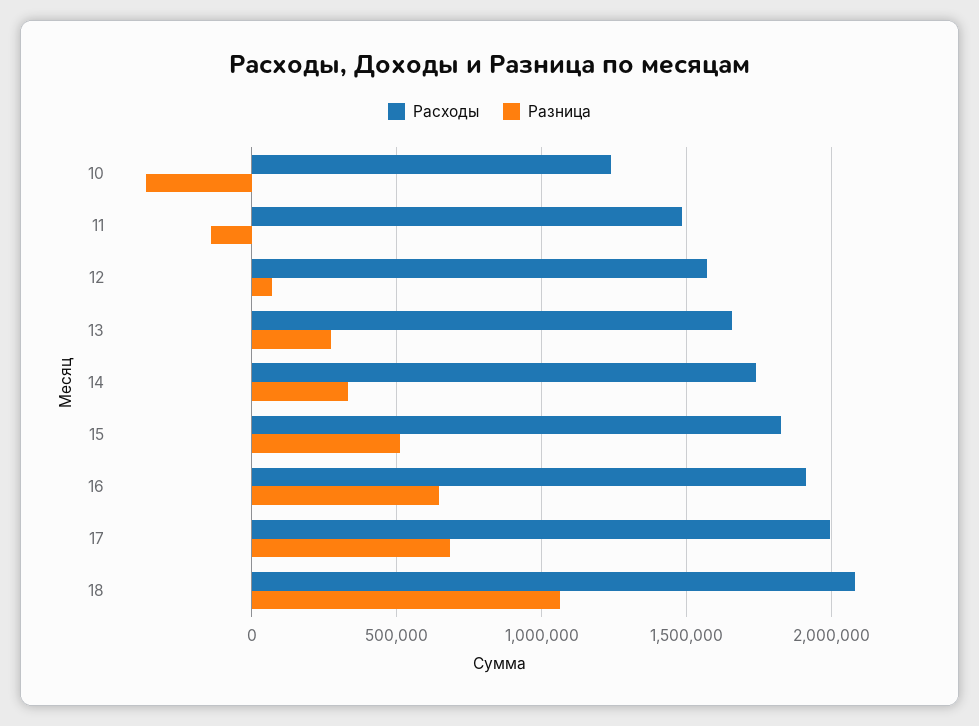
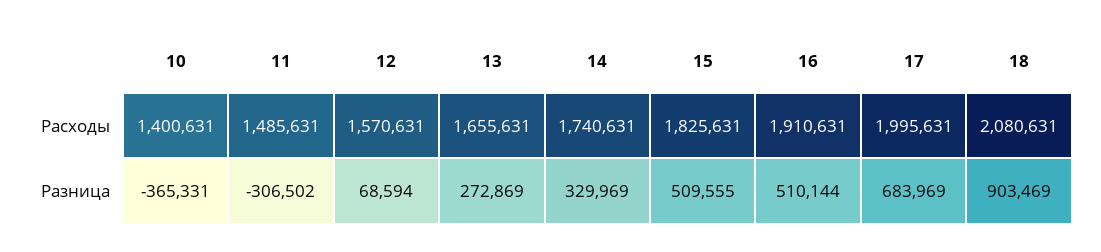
  {
    "Расходы": {
-     "10": 1250000,
+     "10": 1400631,
      "11": 1485631,
      "12": 1570631,
      "13": 1655631,
      "14": 1740631,
      "15": 1825631,
      "16": 1910631,
      "17": 1995631,
      "18": 2080631
    },
    "Разница": {
      "10": -365331,
-     "11": -150000,
+     "11": -306502,
      "12": 68594,
      "13": 272869,
      "14": 329969,
      "15": 509555,
-     "16": 650000,
+     "16": 510144,
      "17": 683969,
-     "18": 1050000
+     "18": 903469
    }
  }

